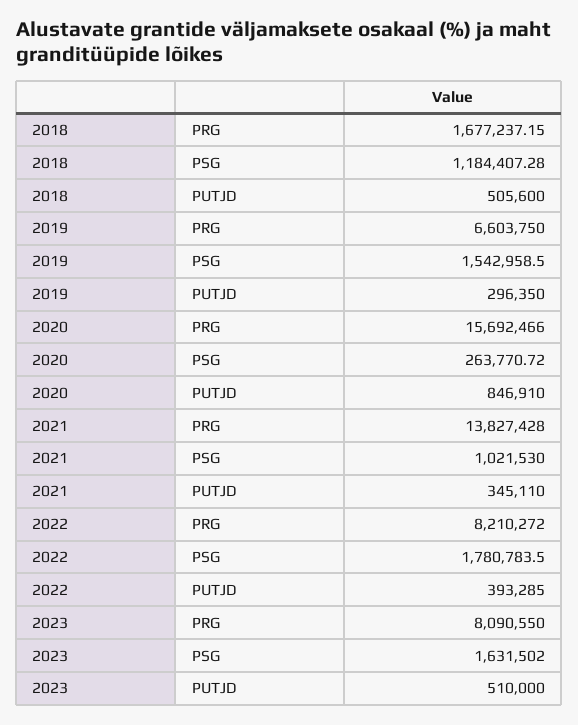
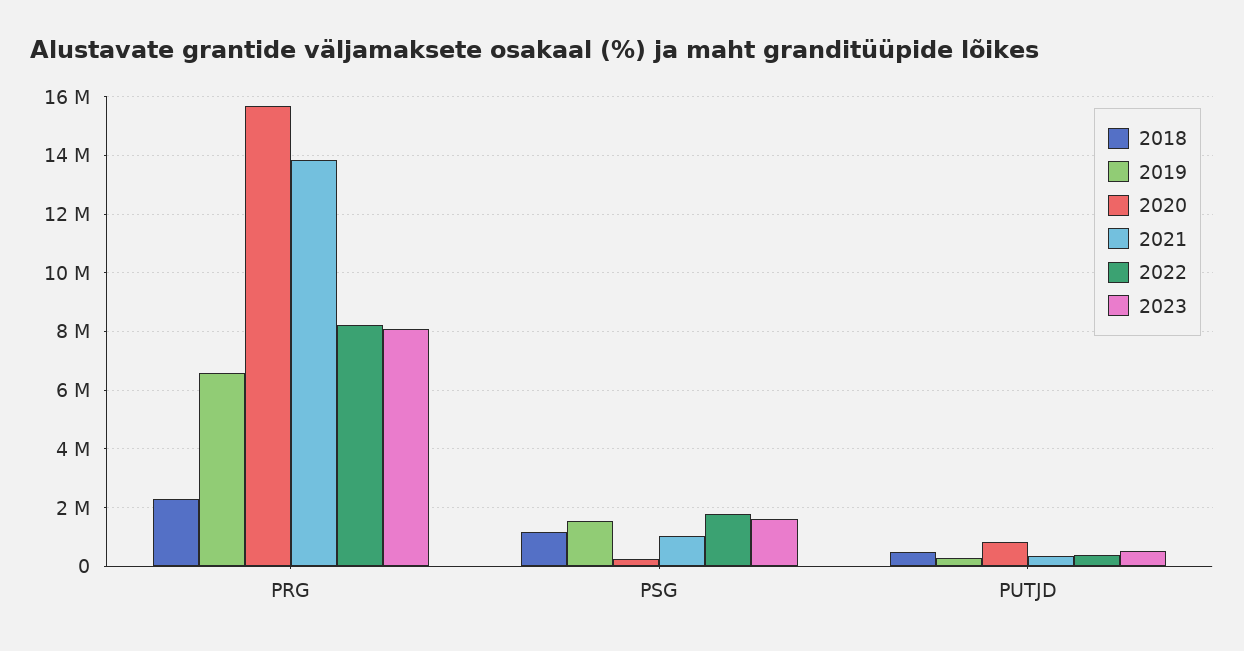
  {
    "2018": {
-     "PRG": 1677237.15,
+     "PRG": 2250000,
      "PSG": 1184407.28,
      "PUTJD": 505600
    },
    "2019": {
      "PRG": 6603750,
      "PSG": 1542958.5,
      "PUTJD": 296350
    },
    "2020": {
      "PRG": 15692466,
      "PSG": 263770.72,
      "PUTJD": 846910
    },
    "2021": {
      "PRG": 13827428,
      "PSG": 1021530,
      "PUTJD": 345110
    },
    "2022": {
      "PRG": 8210272,
      "PSG": 1780783.5,
      "PUTJD": 393285
    },
    "2023": {
      "PRG": 8090550,
      "PSG": 1631502,
      "PUTJD": 510000
    }
  }

